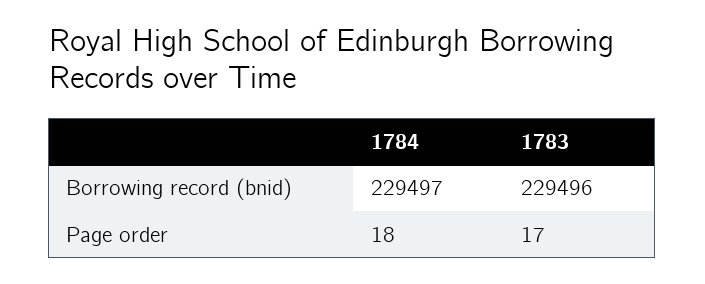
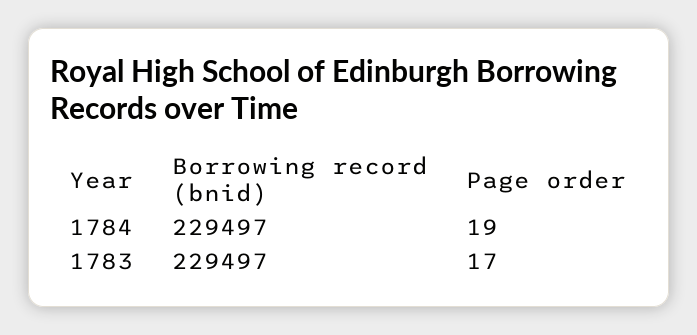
  {
    "1784": {
      "Borrowing record (bnid)": 229497,
-     "Page order": 18
+     "Page order": 19
    },
    "1783": {
-     "Borrowing record (bnid)": 229496,
+     "Borrowing record (bnid)": 229497,
      "Page order": 17
    }
  }

